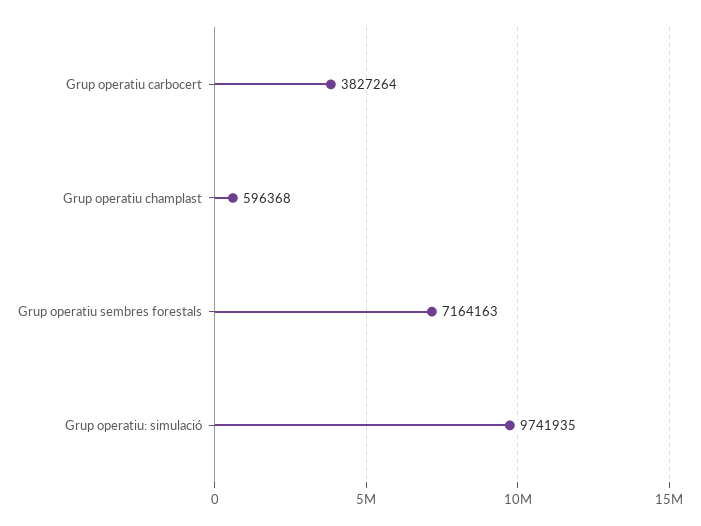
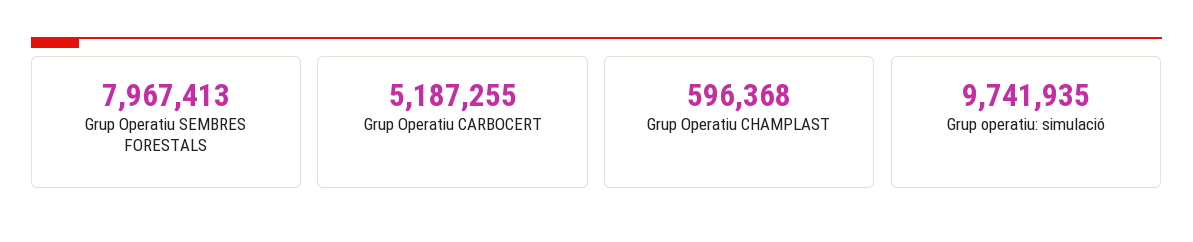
  {
-   "Grup operatiu carbocert": 3827264,
+   "Grup operatiu carbocert": 5187255,
    "Grup operatiu champlast": 596368,
-   "Grup operatiu sembres forestals": 7164163,
+   "Grup operatiu sembres forestals": 7967413,
    "Grup operatiu: simulació": 9741935
  }

